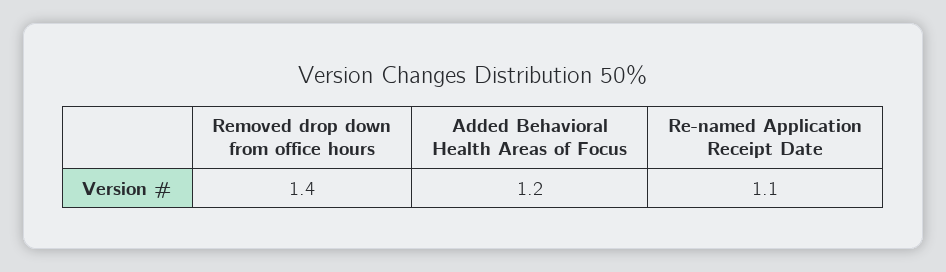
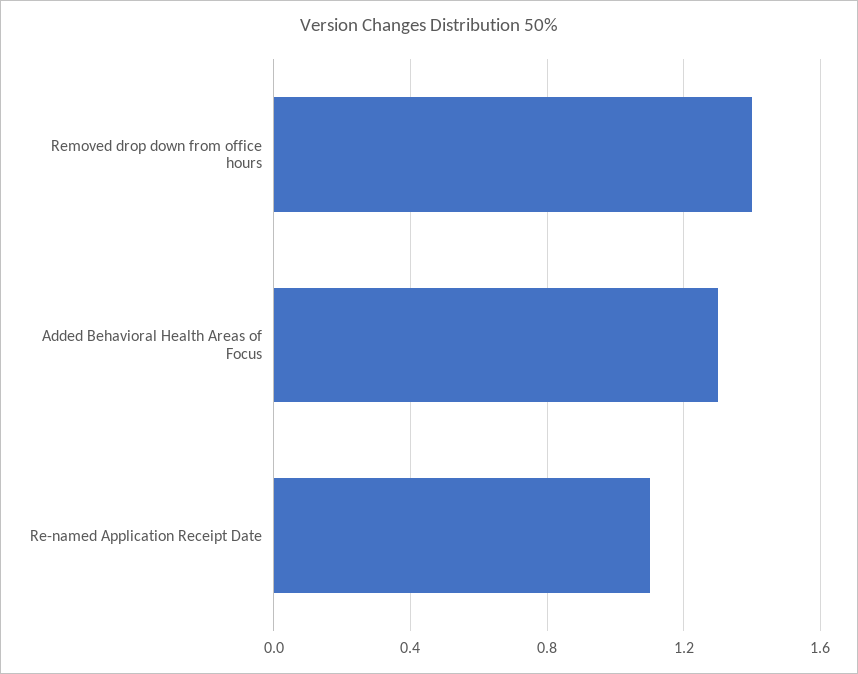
  {
    "Removed drop down from office hours": 1.4,
-   "Added Behavioral Health Areas of Focus": 1.2,
+   "Added Behavioral Health Areas of Focus": 1.3,
    "Re-named Application Receipt Date": 1.1
  }

